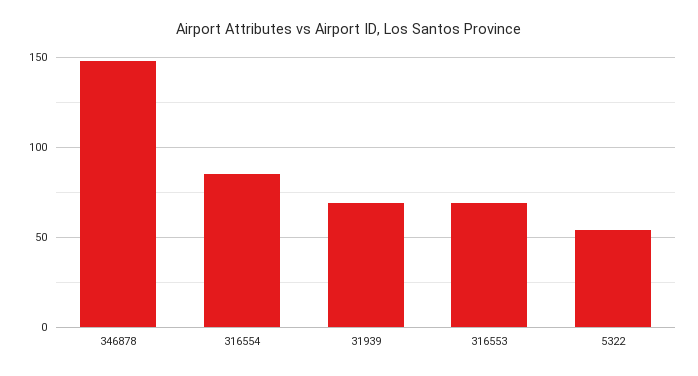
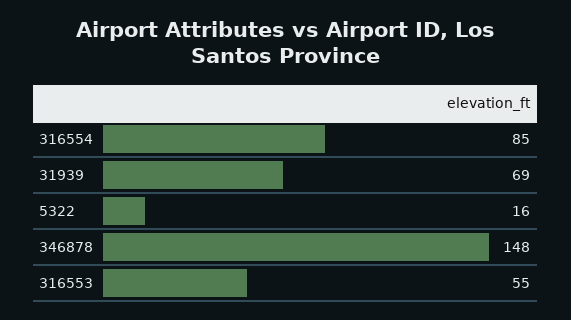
  {
    "346878": 148,
    "316554": 85,
    "31939": 69,
-   "316553": 70,
+   "316553": 55,
-   "5322": 55
+   "5322": 16
  }

